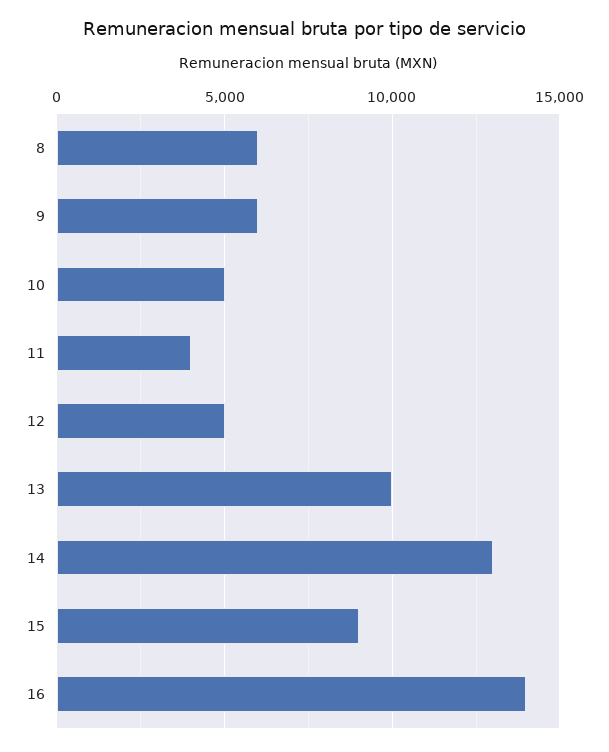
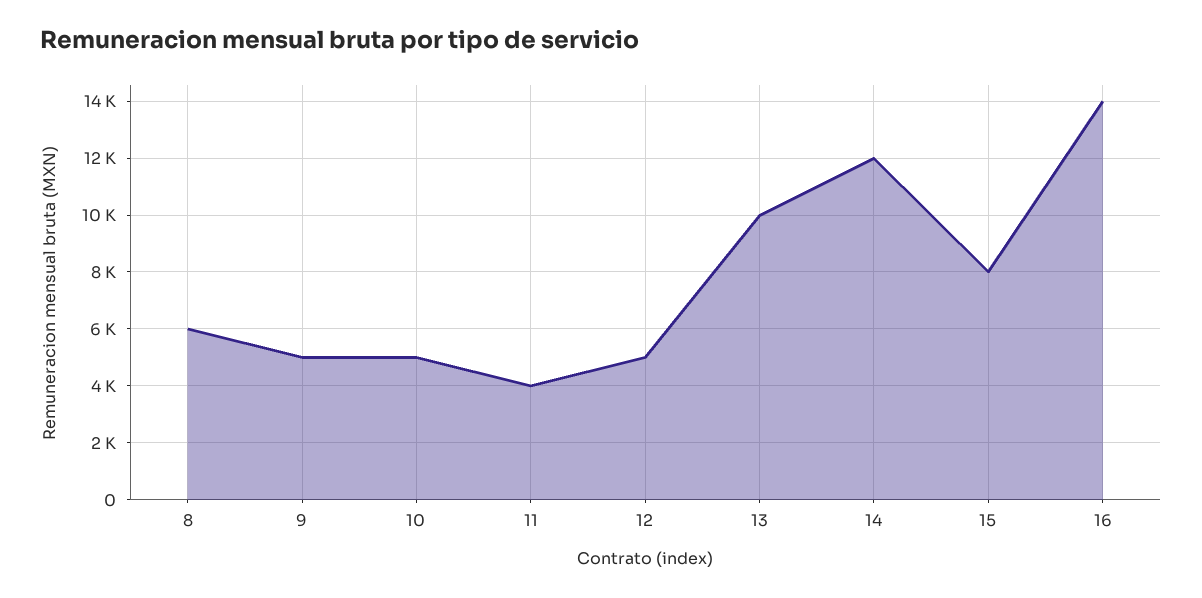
  {
    "8": 6000,
-   "9": 6000,
+   "9": 5000,
    "10": 5000,
    "11": 4000,
    "12": 5000,
    "13": 10000,
-   "14": 13000,
+   "14": 12000,
-   "15": 9000,
+   "15": 8000,
    "16": 14000
  }

